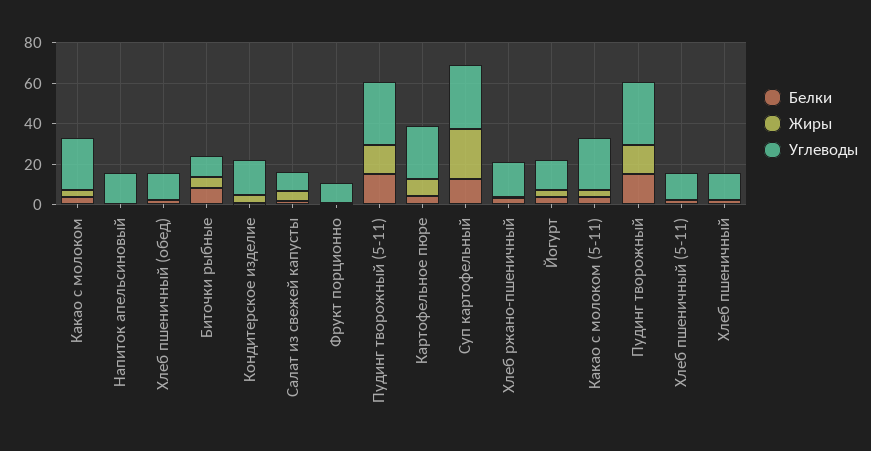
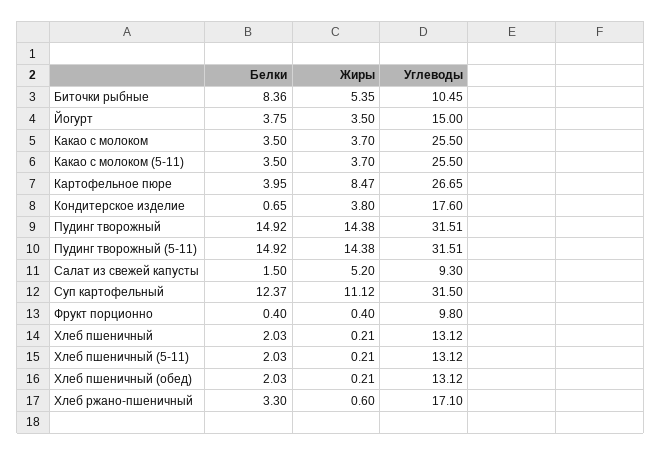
  {
    "Белки": {
      "Какао с молоком": 3.5,
-     "Напиток апельсиновый": 0,
      "Хлеб пшеничный (обед)": 2.03,
      "Биточки рыбные": 8.36,
      "Кондитерское изделие": 0.65,
      "Салат из свежей капусты": 1.5,
      "Фрукт порционно": 0.4,
      "Пудинг творожный (5-11)": 14.92,
      "Картофельное пюре": 3.95,
      "Суп картофельный": 12.37,
      "Хлеб ржано-пшеничный": 3.3,
      "Йогурт": 3.75,
      "Какао с молоком (5-11)": 3.5,
      "Пудинг творожный": 14.92,
      "Хлеб пшеничный (5-11)": 2.03,
      "Хлеб пшеничный": 2.03
    },
    "Жиры": {
      "Какао с молоком": 3.7,
-     "Напиток апельсиновый": 0,
      "Хлеб пшеничный (обед)": 0.21,
      "Биточки рыбные": 5.35,
      "Кондитерское изделие": 3.8,
      "Салат из свежей капусты": 5.2,
      "Фрукт порционно": 0.4,
      "Пудинг творожный (5-11)": 14.38,
      "Картофельное пюре": 8.47,
-     "Суп картофельный": 25,
+     "Суп картофельный": 11.12,
      "Хлеб ржано-пшеничный": 0.6,
      "Йогурт": 3.5,
      "Какао с молоком (5-11)": 3.7,
      "Пудинг творожный": 14.38,
      "Хлеб пшеничный (5-11)": 0.21,
      "Хлеб пшеничный": 0.21
    },
    "Углеводы": {
      "Какао с молоком": 25.5,
-     "Напиток апельсиновый": 15,
      "Хлеб пшеничный (обед)": 13.12,
      "Биточки рыбные": 10.45,
      "Кондитерское изделие": 17.6,
      "Салат из свежей капусты": 9.3,
      "Фрукт порционно": 9.8,
      "Пудинг творожный (5-11)": 31.51,
      "Картофельное пюре": 26.65,
      "Суп картофельный": 31.5,
      "Хлеб ржано-пшеничный": 17.1,
      "Йогурт": 15,
      "Какао с молоком (5-11)": 25.5,
      "Пудинг творожный": 31.51,
      "Хлеб пшеничный (5-11)": 13.12,
      "Хлеб пшеничный": 13.12
    }
  }

